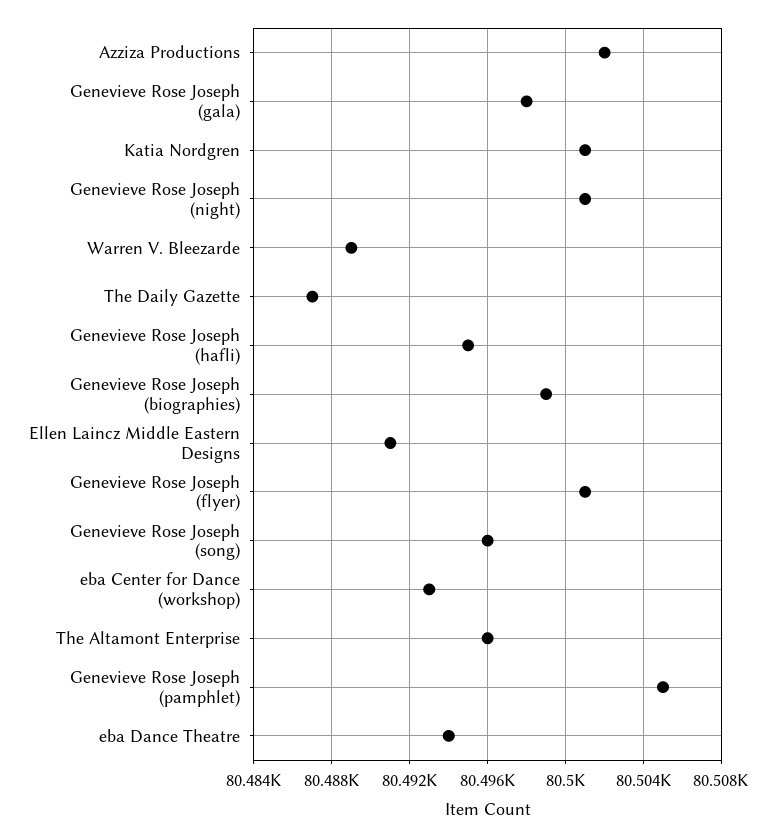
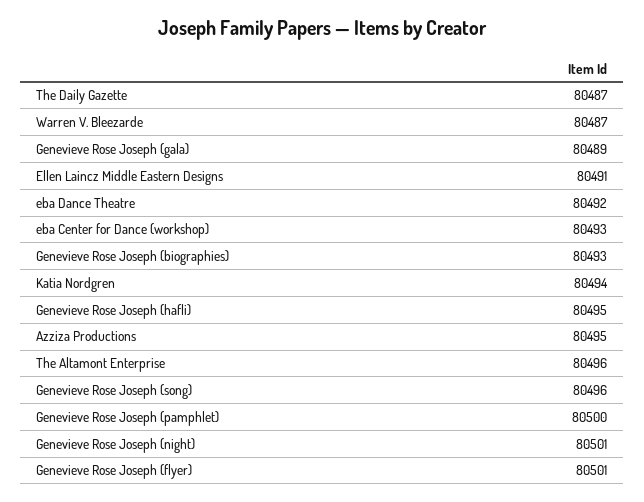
  {
-   "Azziza Productions": 80502,
+   "Azziza Productions": 80495,
-   "Genevieve Rose Joseph (gala)": 80498,
+   "Genevieve Rose Joseph (gala)": 80489,
-   "Katia Nordgren": 80501,
+   "Katia Nordgren": 80494,
    "Genevieve Rose Joseph (night)": 80501,
-   "Warren V. Bleezarde": 80489,
+   "Warren V. Bleezarde": 80487,
    "The Daily Gazette": 80487,
    "Genevieve Rose Joseph (hafli)": 80495,
-   "Genevieve Rose Joseph (biographies)": 80499,
+   "Genevieve Rose Joseph (biographies)": 80493,
    "Ellen Laincz Middle Eastern Designs": 80491,
    "Genevieve Rose Joseph (flyer)": 80501,
    "Genevieve Rose Joseph (song)": 80496,
    "eba Center for Dance (workshop)": 80493,
    "The Altamont Enterprise": 80496,
-   "Genevieve Rose Joseph (pamphlet)": 80505,
+   "Genevieve Rose Joseph (pamphlet)": 80500,
-   "eba Dance Theatre": 80494
+   "eba Dance Theatre": 80492
  }

